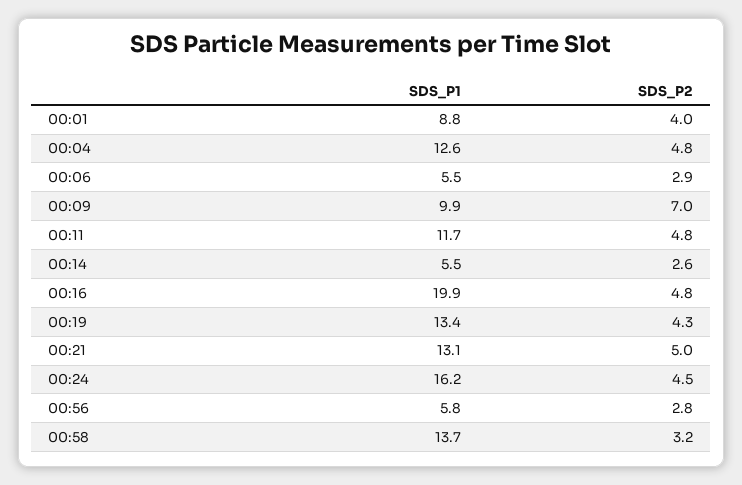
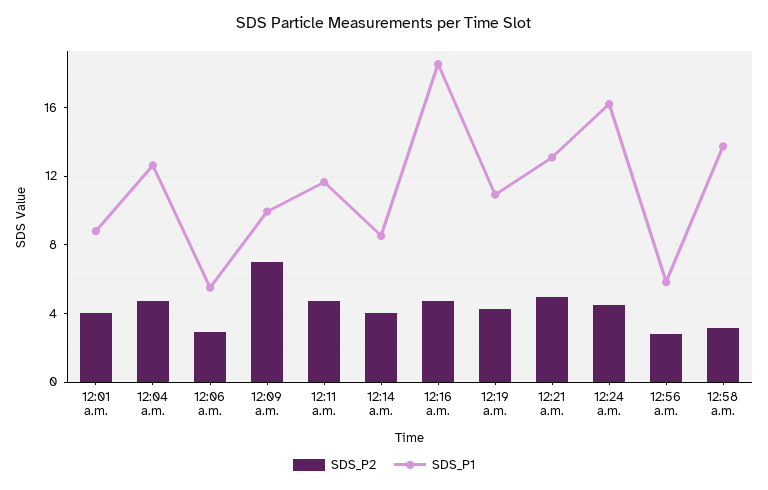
  {
    "SDS_P1": {
      "00:01": 8.8,
      "00:04": 12.6,
      "00:06": 5.5,
      "00:09": 9.9,
      "00:11": 11.7,
-     "00:14": 5.5,
+     "00:14": 8.5,
-     "00:16": 19.9,
+     "00:16": 18.5,
-     "00:19": 13.4,
+     "00:19": 11,
      "00:21": 13.1,
      "00:24": 16.2,
      "00:56": 5.8,
      "00:58": 13.7
    },
    "SDS_P2": {
      "00:01": 4,
      "00:04": 4.8,
      "00:06": 2.9,
      "00:09": 7,
      "00:11": 4.8,
-     "00:14": 2.6,
+     "00:14": 4,
      "00:16": 4.8,
      "00:19": 4.3,
      "00:21": 5,
      "00:24": 4.5,
      "00:56": 2.8,
      "00:58": 3.2
    }
  }

